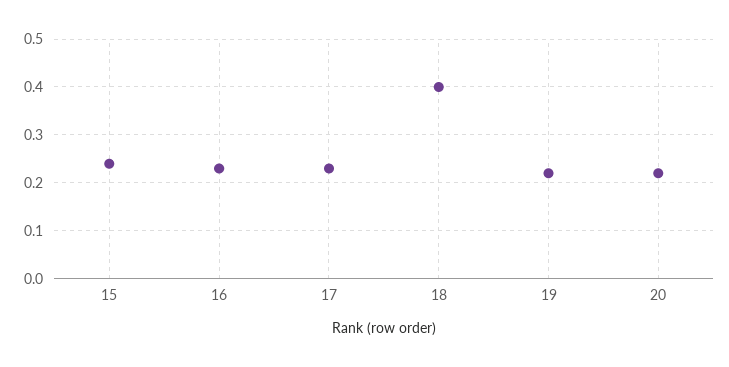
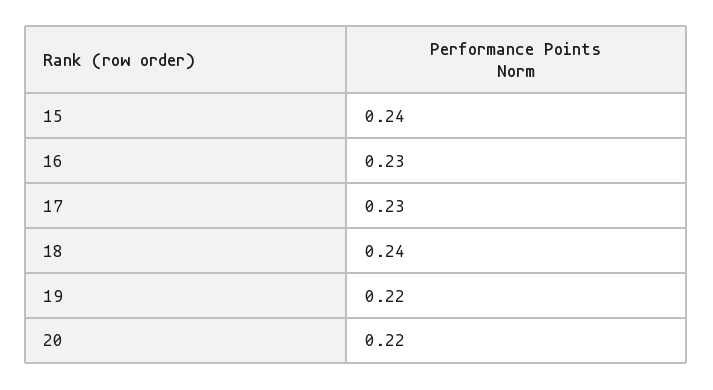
  {
    "15": 0.24,
    "16": 0.23,
    "17": 0.23,
-   "18": 0.4,
+   "18": 0.24,
    "19": 0.22,
    "20": 0.22
  }

